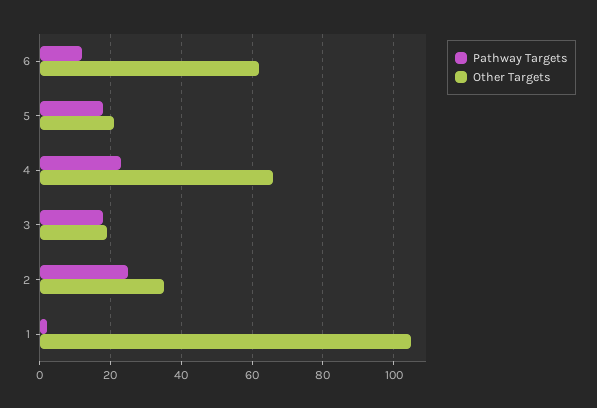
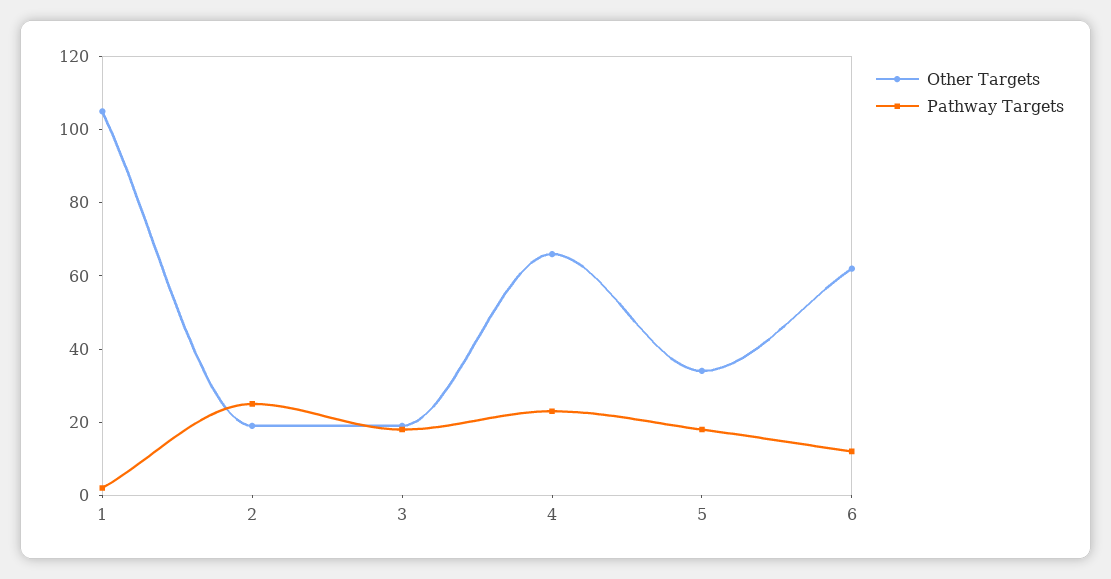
  {
    "Pathway Targets": {
      "6": 10,
      "5": 20,
      "4": 25,
      "3": 20,
      "2": 25,
      "1": 0
    },
    "Other Targets": {
      "6": 60,
-     "5": 20,
+     "5": 35,
      "4": 65,
      "3": 20,
-     "2": 35,
+     "2": 20,
      "1": 105
    }
  }

